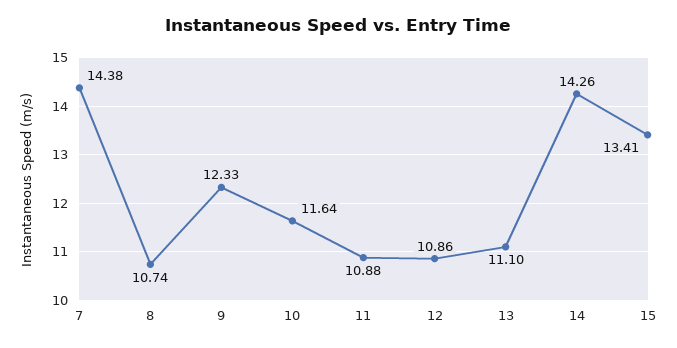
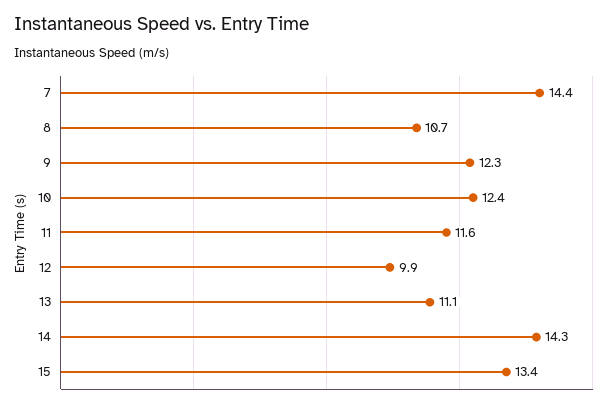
  {
    "7": 14.38,
    "8": 10.74,
    "9": 12.33,
-   "10": 11.64,
+   "10": 12.4,
-   "11": 10.88,
+   "11": 11.6,
-   "12": 10.86,
+   "12": 9.9,
    "13": 11.1,
    "14": 14.26,
    "15": 13.41
  }

